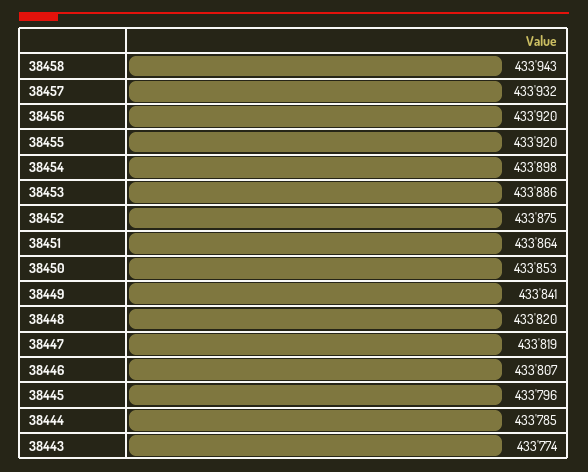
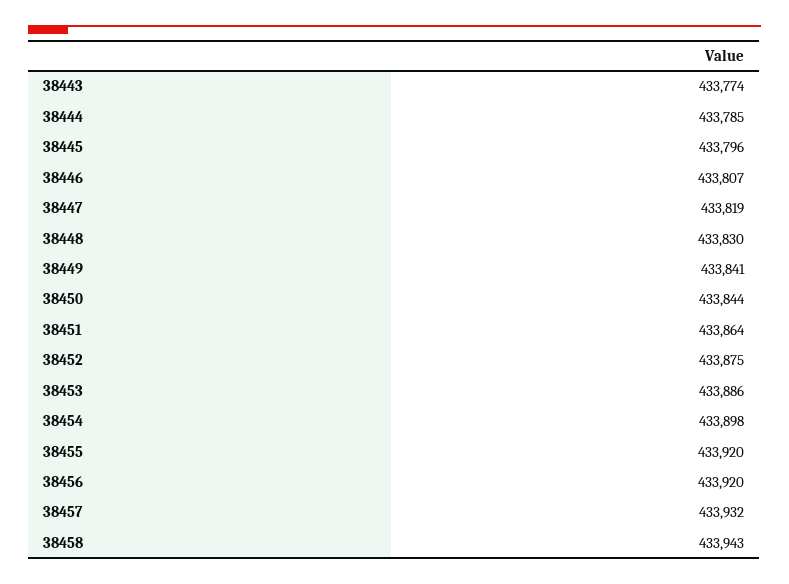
  {
    "38458": 433943,
    "38457": 433932,
    "38456": 433920,
    "38455": 433920,
    "38454": 433898,
    "38453": 433886,
    "38452": 433875,
    "38451": 433864,
-   "38450": 433853,
+   "38450": 433844,
    "38449": 433841,
-   "38448": 433820,
+   "38448": 433830,
    "38447": 433819,
    "38446": 433807,
    "38445": 433796,
    "38444": 433785,
    "38443": 433774
  }

